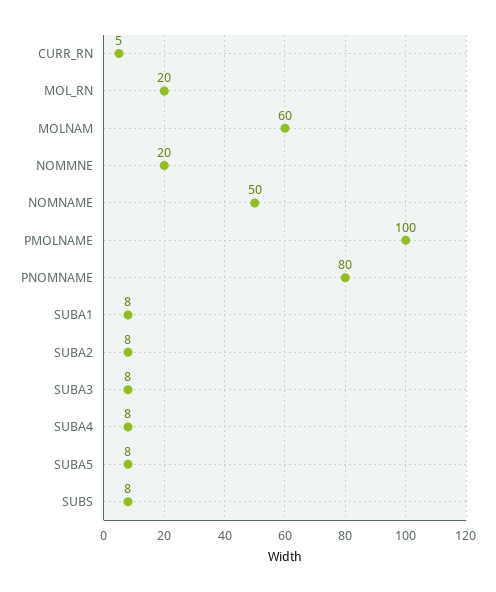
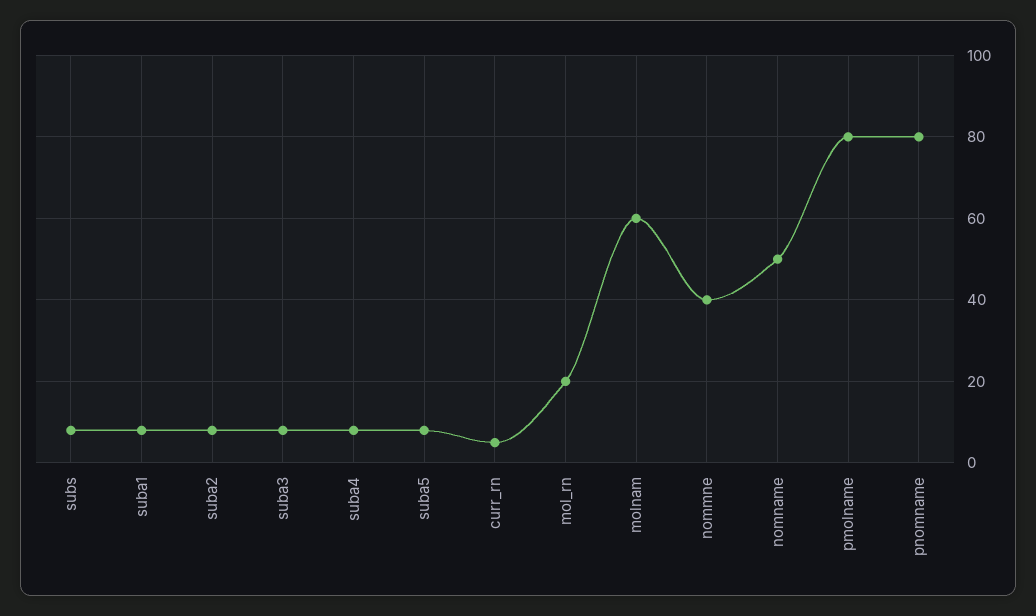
  {
    "CURR_RN": 5,
    "MOL_RN": 20,
    "MOLNAM": 60,
-   "NOMMNE": 20,
+   "NOMMNE": 40,
    "NOMNAME": 50,
-   "PMOLNAME": 100,
+   "PMOLNAME": 80,
    "PNOMNAME": 80,
    "SUBA1": 8,
    "SUBA2": 8,
    "SUBA3": 8,
    "SUBA4": 8,
    "SUBA5": 8,
    "SUBS": 8
  }

